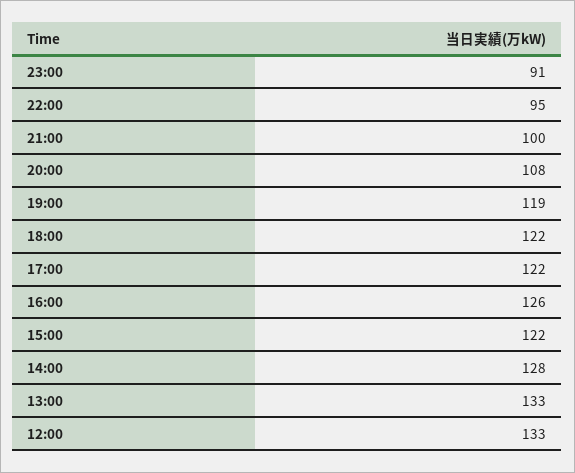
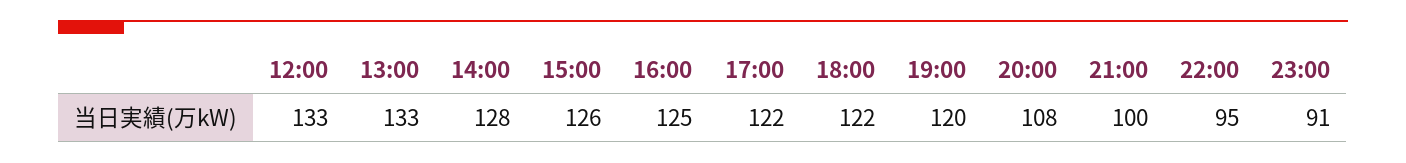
  {
    "23:00": 91,
    "22:00": 95,
    "21:00": 100,
    "20:00": 108,
-   "19:00": 119,
+   "19:00": 120,
    "18:00": 122,
    "17:00": 122,
-   "16:00": 126,
+   "16:00": 125,
-   "15:00": 122,
+   "15:00": 126,
    "14:00": 128,
    "13:00": 133,
    "12:00": 133
  }

